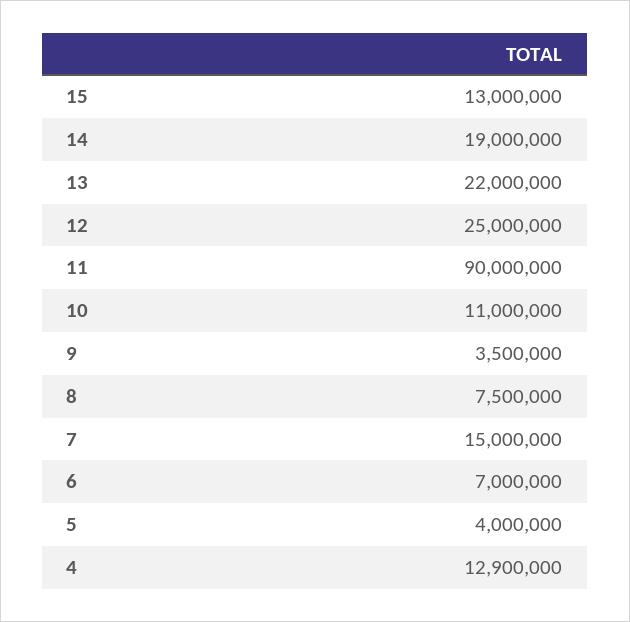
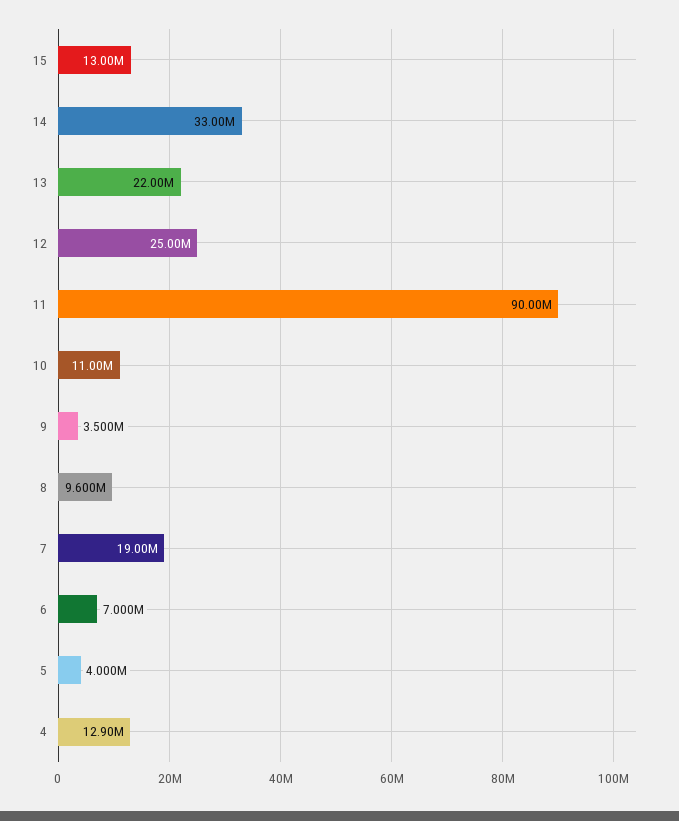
  {
    "15": 13000000,
-   "14": 19000000,
+   "14": 33000000,
    "13": 22000000,
    "12": 25000000,
    "11": 90000000,
    "10": 11000000,
    "9": 3500000,
-   "8": 7500000,
+   "8": 9600000,
-   "7": 15000000,
+   "7": 19000000,
    "6": 7000000,
    "5": 4000000,
    "4": 12900000
  }

